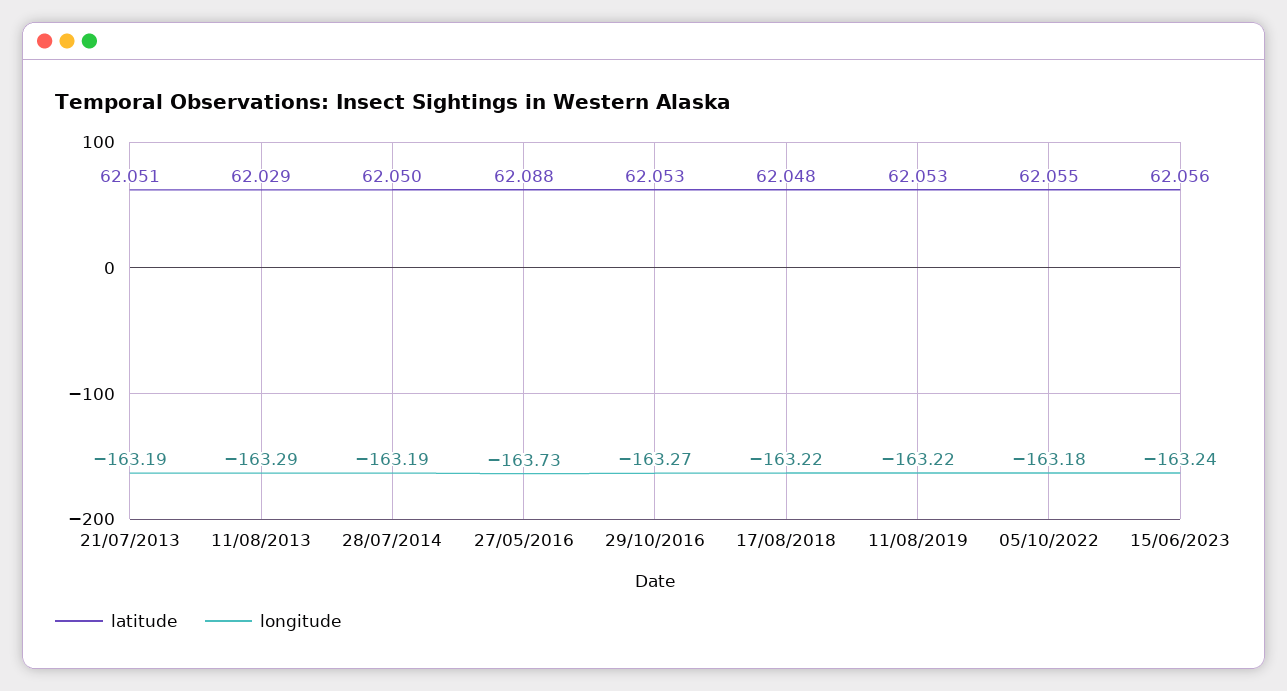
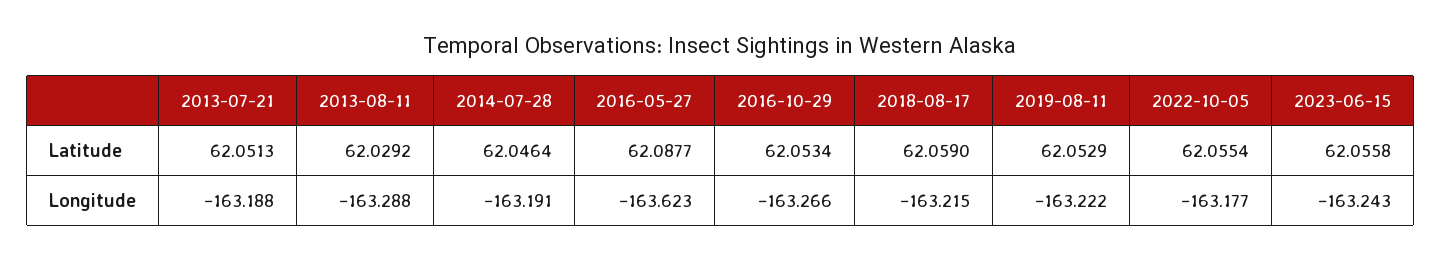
  {
    "latitude": {
      "21/07/2013": 62.0513,
      "11/08/2013": 62.0292,
-     "28/07/2014": 62.05,
+     "28/07/2014": 62.0464,
      "27/05/2016": 62.0877,
      "29/10/2016": 62.0534,
-     "17/08/2018": 62.048,
+     "17/08/2018": 62.059,
      "11/08/2019": 62.0529,
      "05/10/2022": 62.0554,
      "15/06/2023": 62.0558
    },
    "longitude": {
      "21/07/2013": -163.188,
      "11/08/2013": -163.288,
      "28/07/2014": -163.191,
-     "27/05/2016": -163.73,
+     "27/05/2016": -163.623,
      "29/10/2016": -163.266,
      "17/08/2018": -163.215,
      "11/08/2019": -163.222,
      "05/10/2022": -163.177,
      "15/06/2023": -163.243
    }
  }

